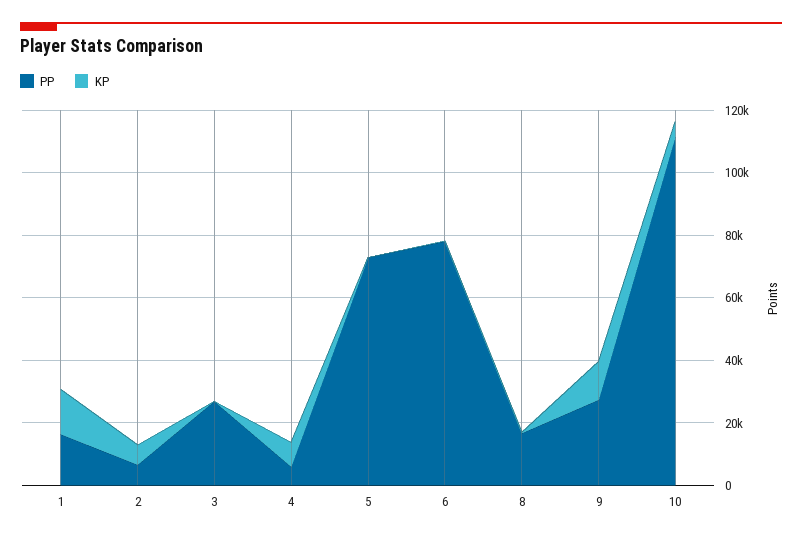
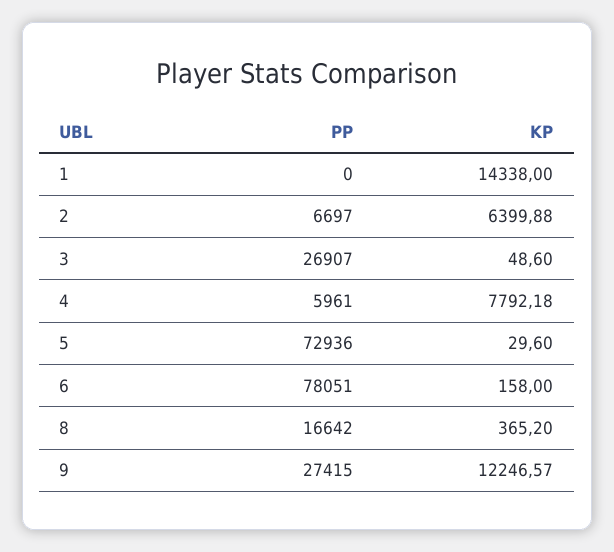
  {
    "PP": {
-     "1": 15000,
+     "1": 0,
      "2": 6697,
      "3": 26907,
      "4": 5961,
      "5": 72936,
      "6": 78051,
      "8": 16642,
-     "9": 27415,
+     "9": 27415
-     "10": 110000
    },
    "KP": {
      "1": 14338,
      "2": 6399.88,
      "3": 48.6,
      "4": 7792.18,
      "5": 29.6,
      "6": 158,
      "8": 365.2,
-     "9": 12246.57,
+     "9": 12246.57
-     "10": 5000
    }
  }

